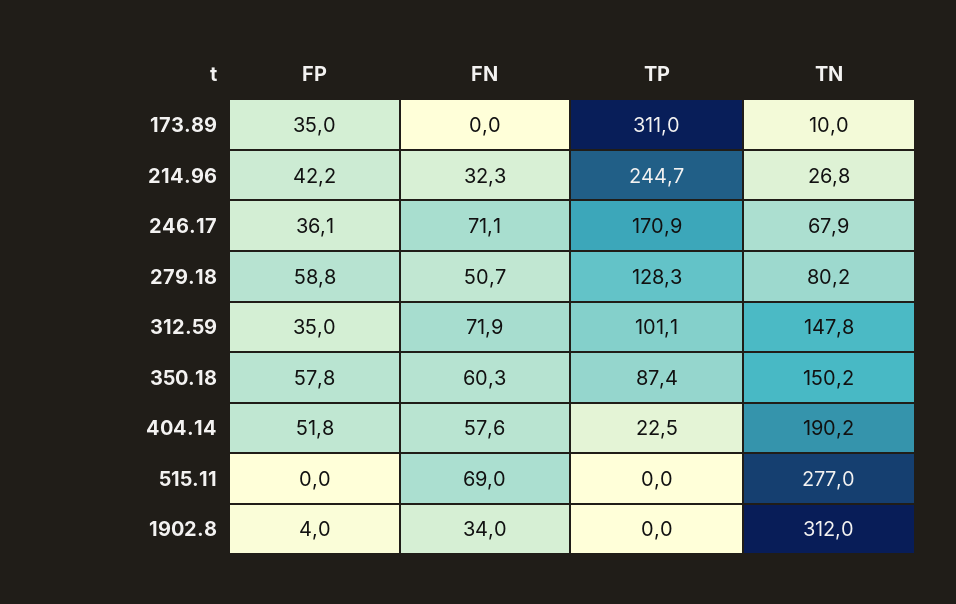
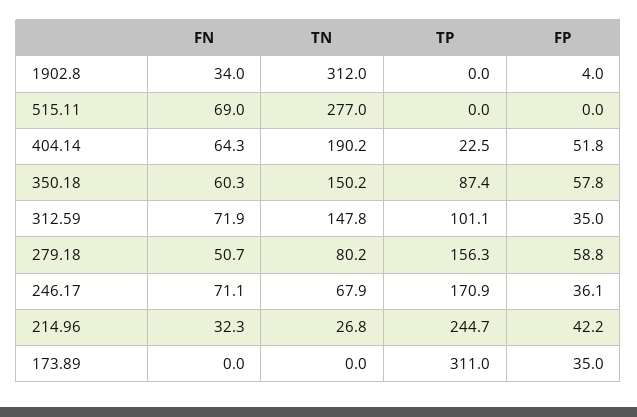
  {
    "FP": {
      "173.89": 35,
      "214.96": 42.2,
      "246.17": 36.1,
      "279.18": 58.8,
      "312.59": 35,
      "350.18": 57.8,
      "404.14": 51.8,
      "515.11": 0,
      "1902.8": 4
    },
    "FN": {
      "173.89": 0,
      "214.96": 32.3,
      "246.17": 71.1,
      "279.18": 50.7,
      "312.59": 71.9,
      "350.18": 60.3,
-     "404.14": 57.6,
+     "404.14": 64.3,
      "515.11": 69,
      "1902.8": 34
    },
    "TP": {
      "173.89": 311,
      "214.96": 244.7,
      "246.17": 170.9,
-     "279.18": 128.3,
+     "279.18": 156.3,
      "312.59": 101.1,
      "350.18": 87.4,
      "404.14": 22.5,
      "515.11": 0,
      "1902.8": 0
    },
    "TN": {
-     "173.89": 10,
+     "173.89": 0,
      "214.96": 26.8,
      "246.17": 67.9,
      "279.18": 80.2,
      "312.59": 147.8,
      "350.18": 150.2,
      "404.14": 190.2,
      "515.11": 277,
      "1902.8": 312
    }
  }

